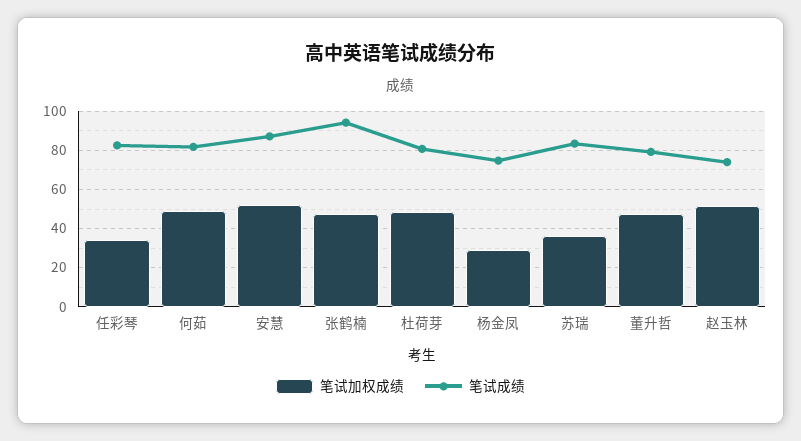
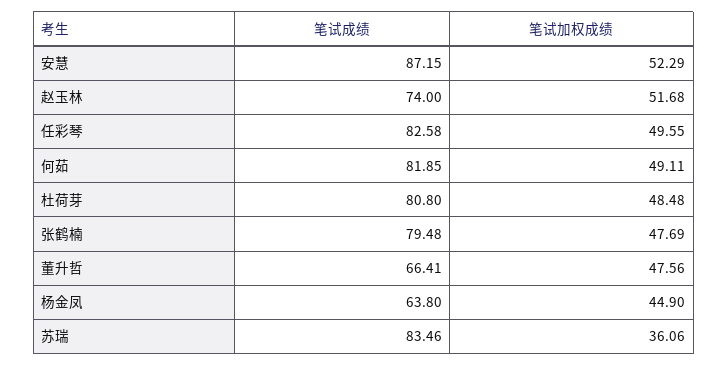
  {
    "笔试加权成绩": {
-     "任彩琴": 35,
+     "任彩琴": 49.55,
      "何茹": 49.11,
      "安慧": 52.29,
      "张鹤楠": 47.69,
      "杜荷芽": 48.48,
-     "杨金凤": 30,
+     "杨金凤": 44.9,
      "苏瑞": 36.06,
      "董升哲": 47.56,
      "赵玉林": 51.68
    },
    "笔试成绩": {
      "任彩琴": 82.58,
      "何茹": 81.85,
      "安慧": 87.15,
-     "张鹤楠": 95,
+     "张鹤楠": 79.48,
      "杜荷芽": 80.8,
-     "杨金凤": 75,
+     "杨金凤": 63.8,
      "苏瑞": 83.46,
-     "董升哲": 80,
+     "董升哲": 66.41,
      "赵玉林": 74
    }
  }

